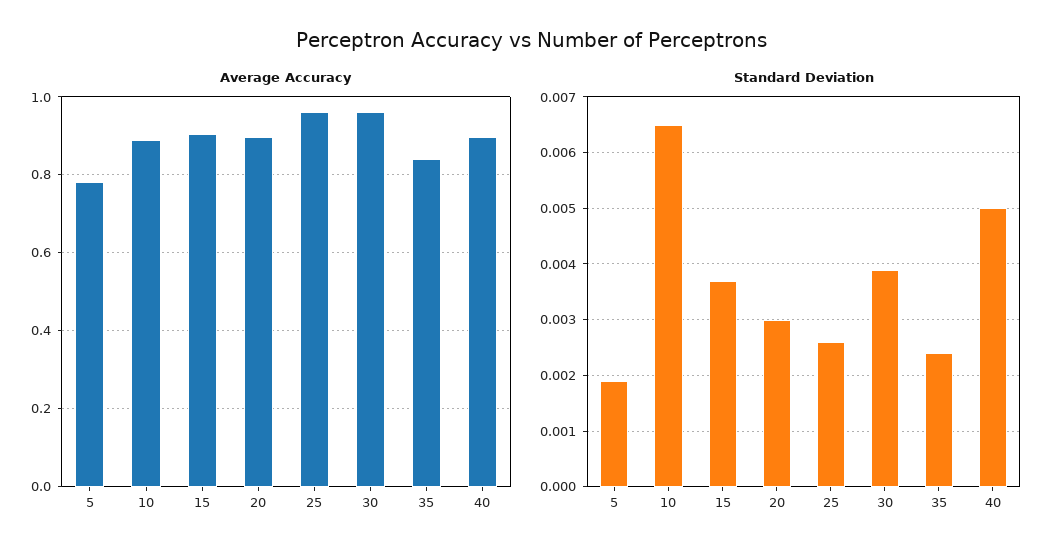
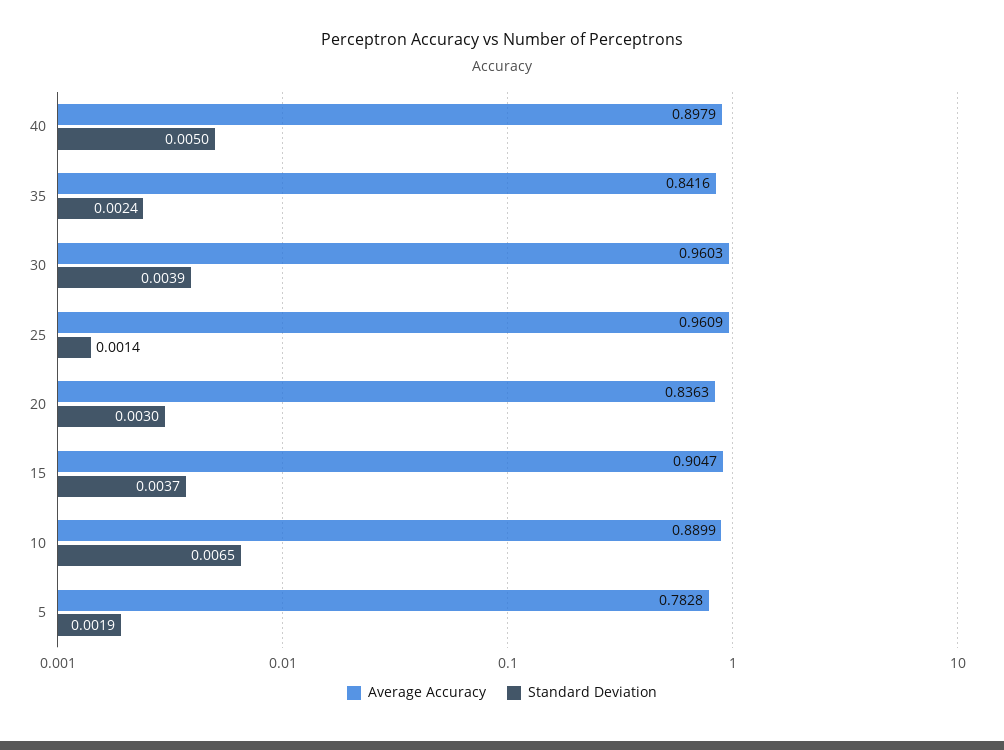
  {
    "Average Accuracy": {
      "5": 0.7828,
      "10": 0.8899,
      "15": 0.9047,
-     "20": 0.9,
+     "20": 0.8363,
      "25": 0.9609,
      "30": 0.9603,
      "35": 0.8416,
      "40": 0.8979
    },
    "Standard Deviation": {
      "5": 0.0019,
      "10": 0.0065,
      "15": 0.0037,
      "20": 0.003,
-     "25": 0.0025,
+     "25": 0.0014,
      "30": 0.0039,
      "35": 0.0024,
      "40": 0.005
    }
  }

